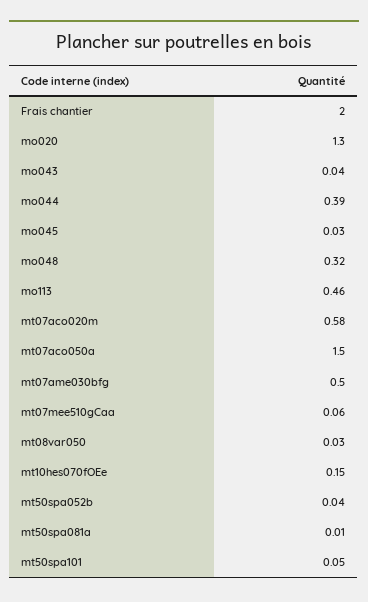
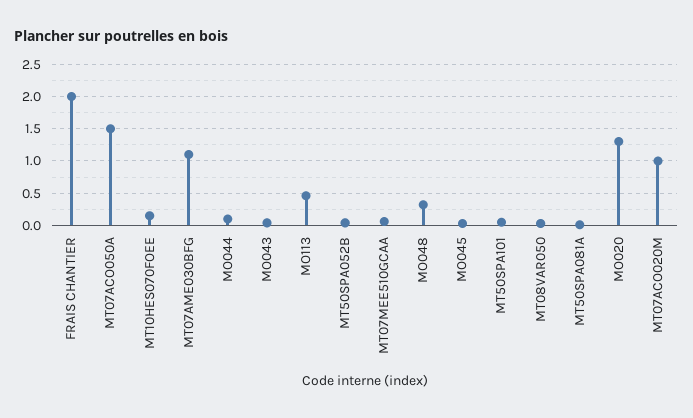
  {
    "Frais chantier": 2,
    "mo020": 1.3,
    "mo043": 0.04,
-   "mo044": 0.39,
+   "mo044": 0.1,
    "mo045": 0.03,
    "mo048": 0.32,
    "mo113": 0.46,
-   "mt07aco020m": 0.58,
+   "mt07aco020m": 1,
    "mt07aco050a": 1.5,
-   "mt07ame030bfg": 0.5,
+   "mt07ame030bfg": 1.1,
    "mt07mee510gCaa": 0.06,
    "mt08var050": 0.03,
    "mt10hes070fOEe": 0.15,
    "mt50spa052b": 0.04,
    "mt50spa081a": 0.01,
    "mt50spa101": 0.05
  }

